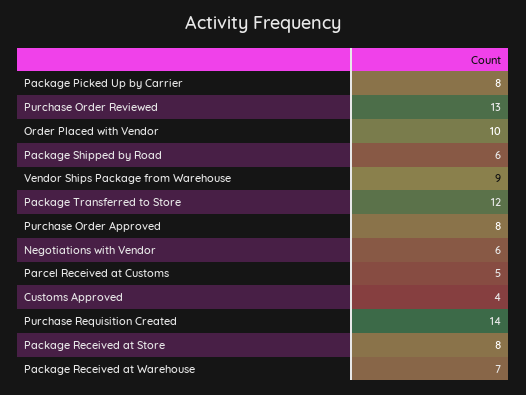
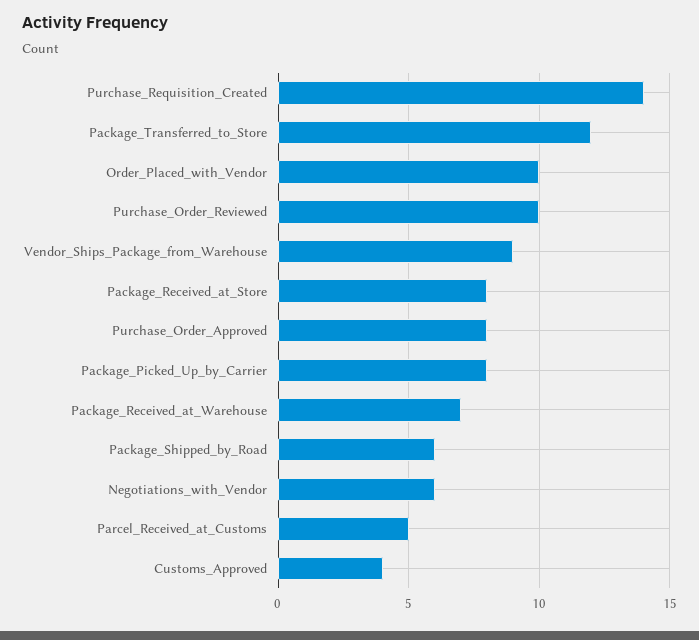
  {
    "Package Picked Up by Carrier": 8,
-   "Purchase Order Reviewed": 13,
+   "Purchase Order Reviewed": 10,
    "Order Placed with Vendor": 10,
    "Package Shipped by Road": 6,
    "Vendor Ships Package from Warehouse": 9,
    "Package Transferred to Store": 12,
    "Purchase Order Approved": 8,
    "Negotiations with Vendor": 6,
    "Parcel Received at Customs": 5,
    "Customs Approved": 4,
    "Purchase Requisition Created": 14,
    "Package Received at Store": 8,
    "Package Received at Warehouse": 7
  }

